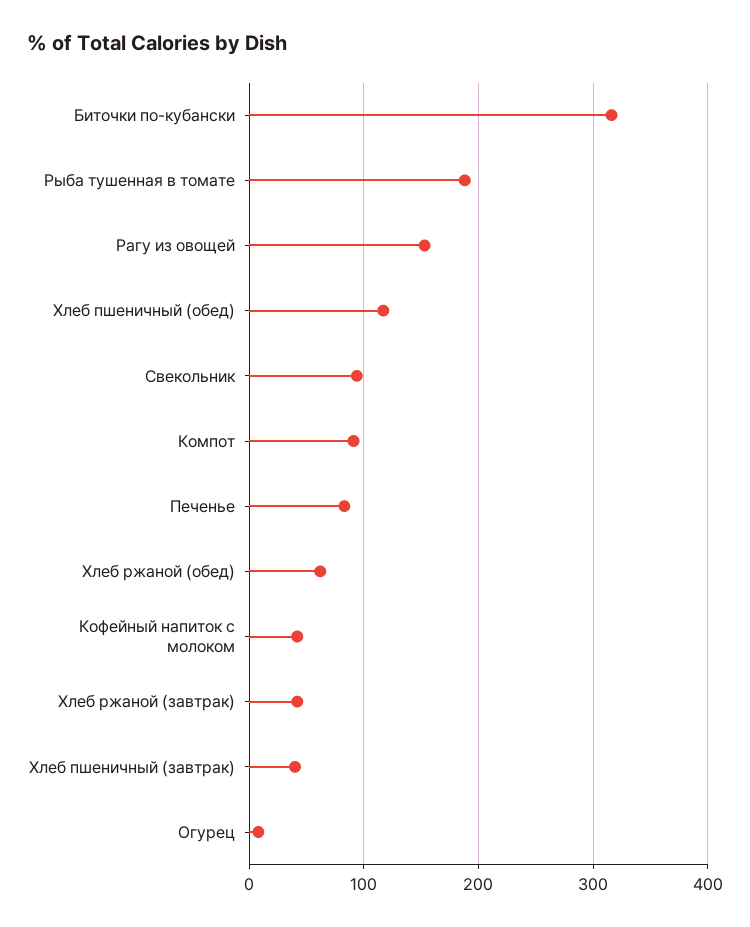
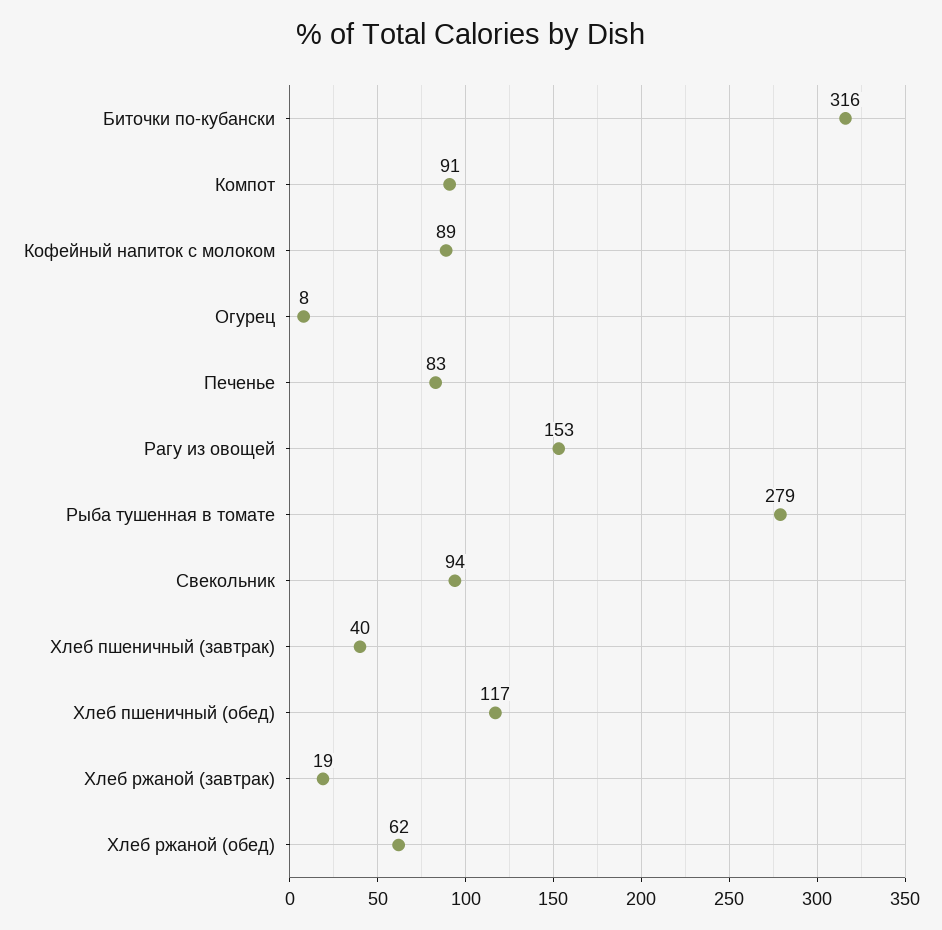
  {
    "Биточки по-кубански": 316,
-   "Рыба тушенная в томате": 190,
+   "Рыба тушенная в томате": 279,
    "Рагу из овощей": 153,
    "Хлеб пшеничный (обед)": 117,
    "Свекольник": 94,
    "Компот": 91,
    "Печенье": 83,
    "Хлеб ржаной (обед)": 62,
-   "Кофейный напиток с молоком": 40,
+   "Кофейный напиток с молоком": 89,
-   "Хлеб ржаной (завтрак)": 40,
+   "Хлеб ржаной (завтрак)": 19,
    "Хлеб пшеничный (завтрак)": 40,
    "Огурец": 8
  }

